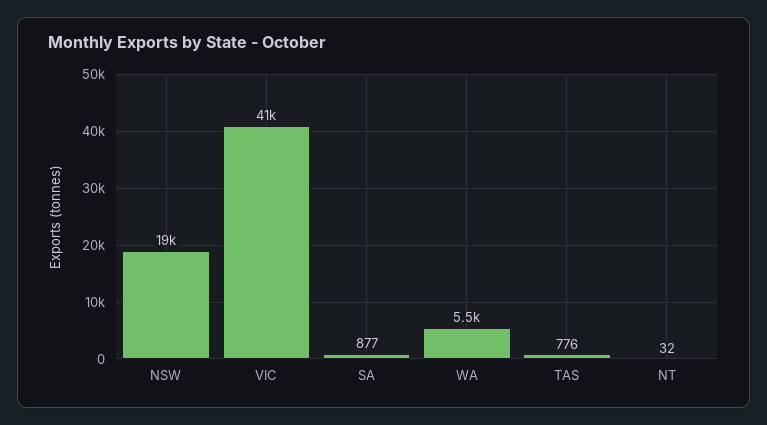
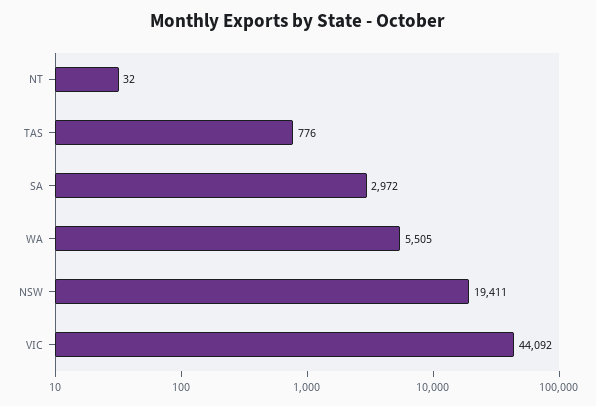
  {
    "NSW": 19411,
-   "VIC": 41000,
+   "VIC": 44092,
-   "SA": 877,
+   "SA": 2972,
    "WA": 5505,
    "TAS": 776,
    "NT": 32
  }

